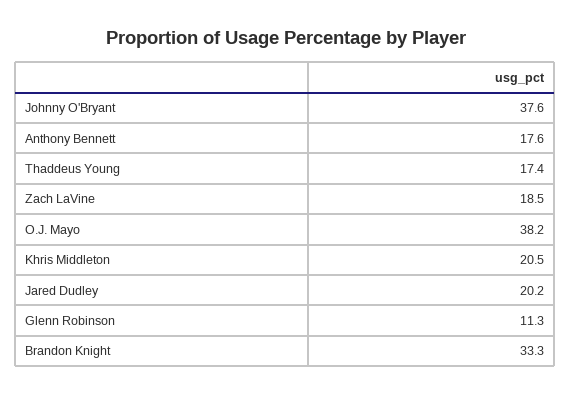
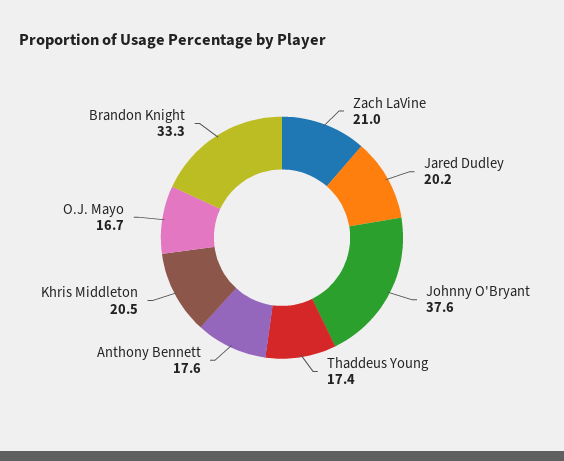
  {
    "Johnny O'Bryant": 37.6,
    "Anthony Bennett": 17.6,
    "Thaddeus Young": 17.4,
-   "Zach LaVine": 18.5,
+   "Zach LaVine": 21,
-   "O.J. Mayo": 38.2,
+   "O.J. Mayo": 16.7,
    "Khris Middleton": 20.5,
    "Jared Dudley": 20.2,
-   "Glenn Robinson": 11.3,
    "Brandon Knight": 33.3
  }

